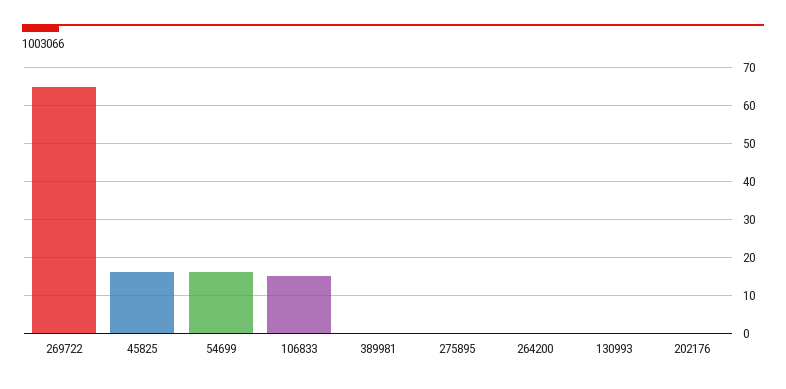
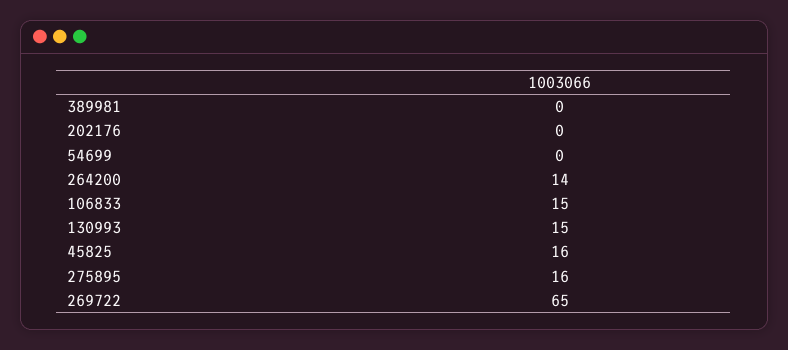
  {
    "269722": 65,
    "45825": 16,
-   "54699": 15,
+   "54699": 0,
    "106833": 15,
    "389981": 0,
-   "275895": 0,
+   "275895": 16,
-   "264200": 0,
+   "264200": 14,
-   "130993": 0,
+   "130993": 15,
    "202176": 0
  }

